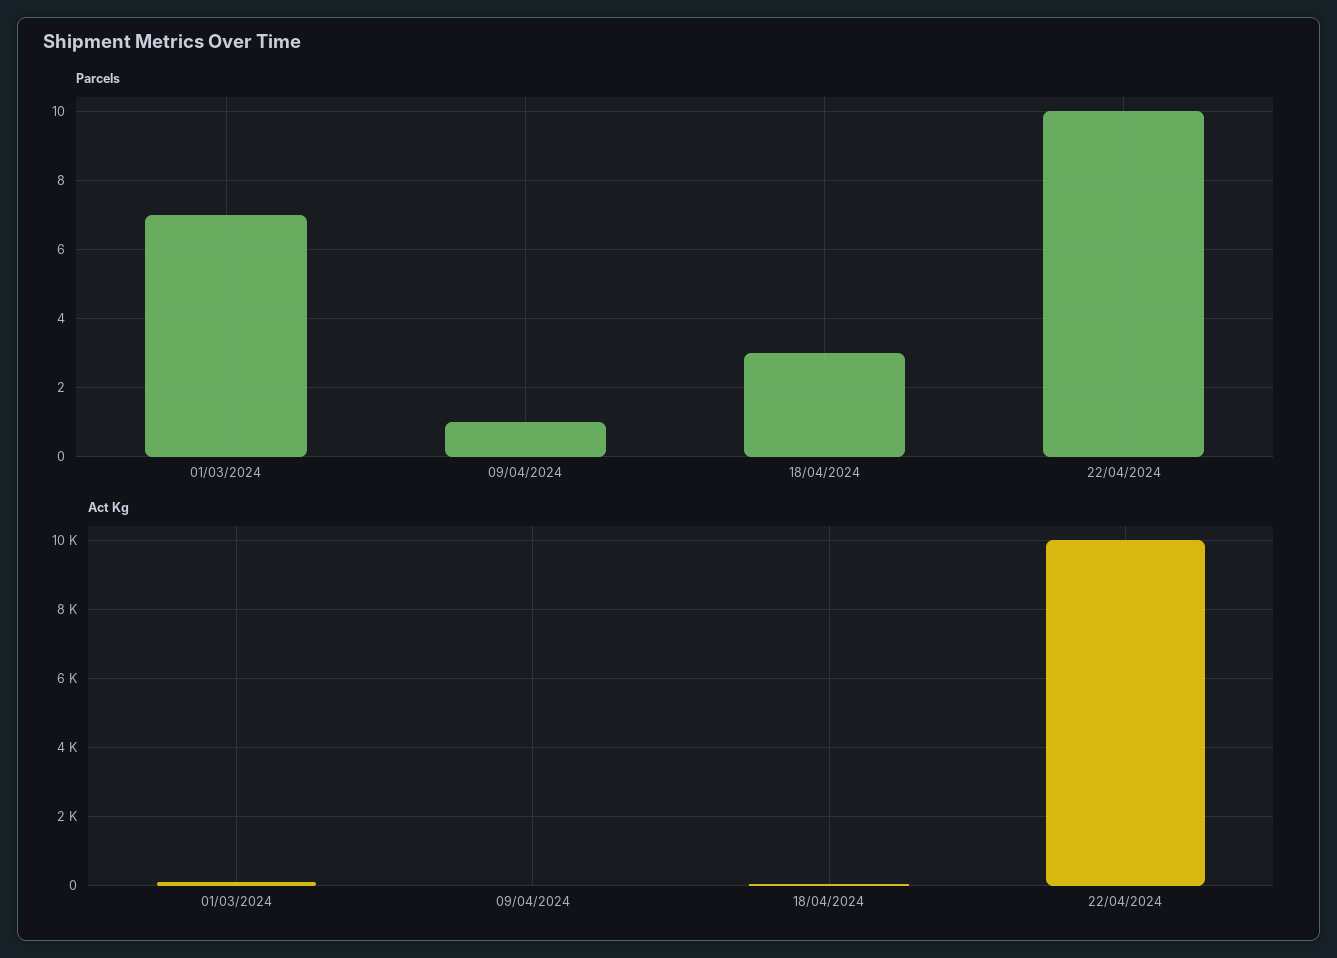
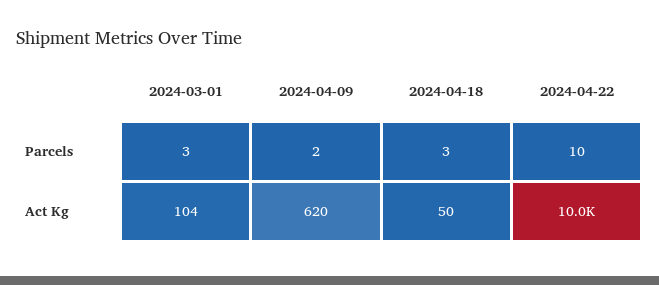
  {
    "Parcels": {
-     "01/03/2024": 7,
+     "01/03/2024": 3,
-     "09/04/2024": 1,
+     "09/04/2024": 2,
      "18/04/2024": 3,
      "22/04/2024": 10
    },
    "Act Kg": {
      "01/03/2024": 104,
-     "09/04/2024": 0,
+     "09/04/2024": 620,
      "18/04/2024": 50,
      "22/04/2024": 10000
    }
  }

